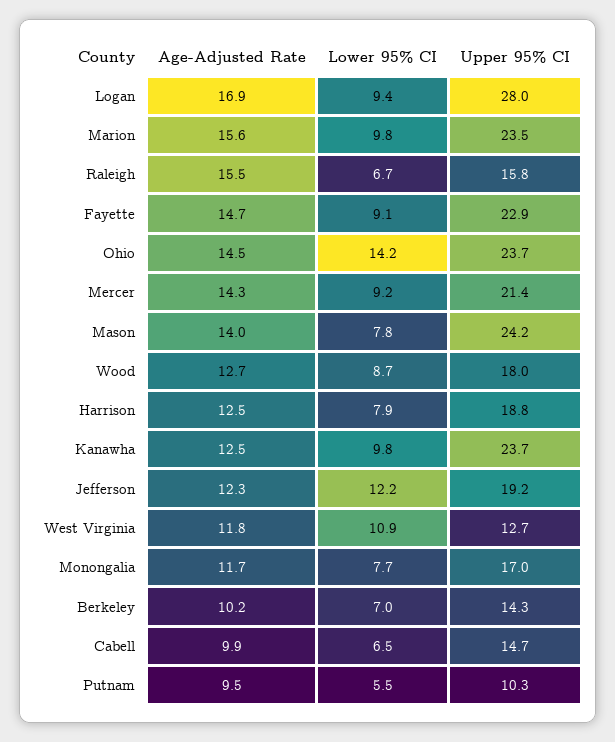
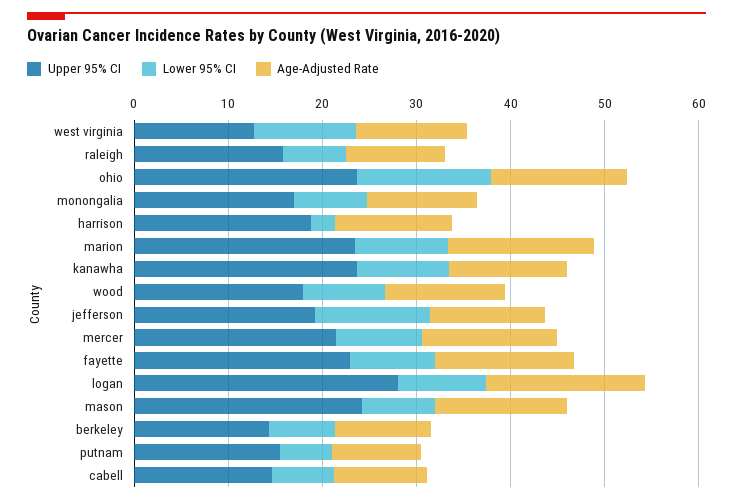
  {
    "Age-Adjusted Rate": {
      "Logan": 16.9,
      "Marion": 15.6,
-     "Raleigh": 15.5,
+     "Raleigh": 10,
      "Fayette": 14.7,
      "Ohio": 14.5,
      "Mercer": 14.3,
      "Mason": 14,
      "Wood": 12.7,
      "Harrison": 12.5,
      "Kanawha": 12.5,
      "Jefferson": 12.3,
      "West Virginia": 11.8,
      "Monongalia": 11.7,
      "Berkeley": 10.2,
      "Cabell": 9.9,
      "Putnam": 9.5
    },
    "Lower 95% CI": {
      "Logan": 9.4,
      "Marion": 9.8,
      "Raleigh": 6.7,
      "Fayette": 9.1,
      "Ohio": 14.2,
      "Mercer": 9.2,
      "Mason": 7.8,
      "Wood": 8.7,
-     "Harrison": 7.9,
+     "Harrison": 2,
      "Kanawha": 9.8,
      "Jefferson": 12.2,
      "West Virginia": 10.9,
      "Monongalia": 7.7,
      "Berkeley": 7,
      "Cabell": 6.5,
      "Putnam": 5.5
    },
    "Upper 95% CI": {
      "Logan": 28,
      "Marion": 23.5,
      "Raleigh": 15.8,
      "Fayette": 22.9,
      "Ohio": 23.7,
      "Mercer": 21.4,
      "Mason": 24.2,
      "Wood": 18,
      "Harrison": 18.8,
      "Kanawha": 23.7,
      "Jefferson": 19.2,
      "West Virginia": 12.7,
      "Monongalia": 17,
      "Berkeley": 14.3,
      "Cabell": 14.7,
-     "Putnam": 10.3
+     "Putnam": 16
    }
  }

